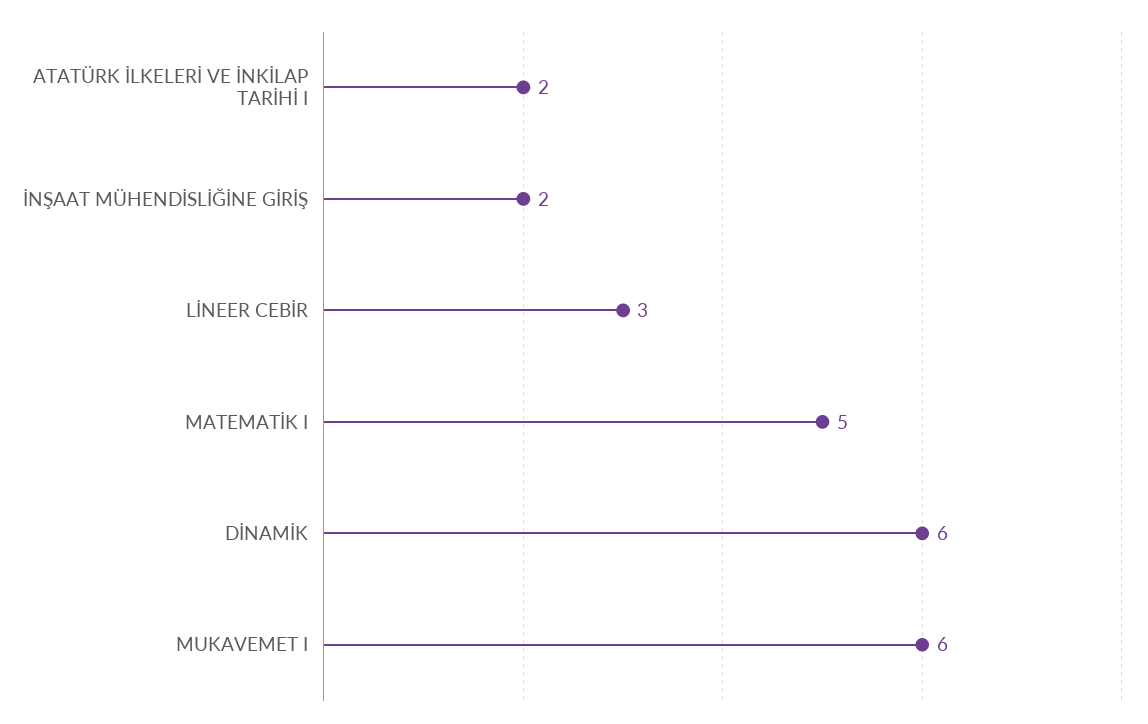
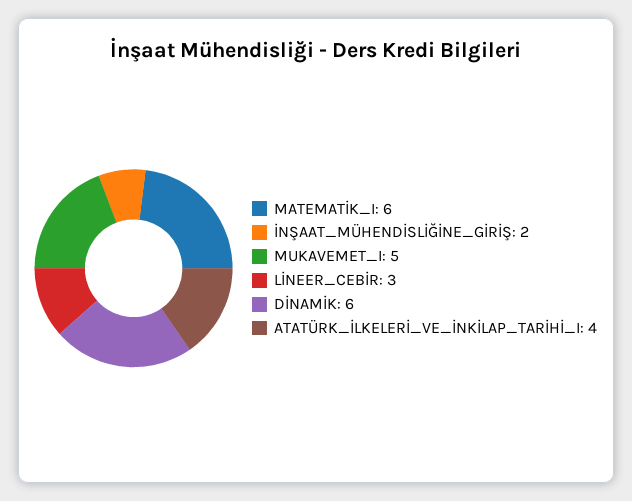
  {
-   "ATATÜRK İLKELERİ VE İNKİLAP TARİHİ I": 2,
+   "ATATÜRK İLKELERİ VE İNKİLAP TARİHİ I": 4,
    "İNŞAAT MÜHENDİSLİĞİNE GİRİŞ": 2,
    "LİNEER CEBİR": 3,
-   "MATEMATİK I": 5,
+   "MATEMATİK I": 6,
    "DİNAMİK": 6,
-   "MUKAVEMET I": 6
+   "MUKAVEMET I": 5
  }

